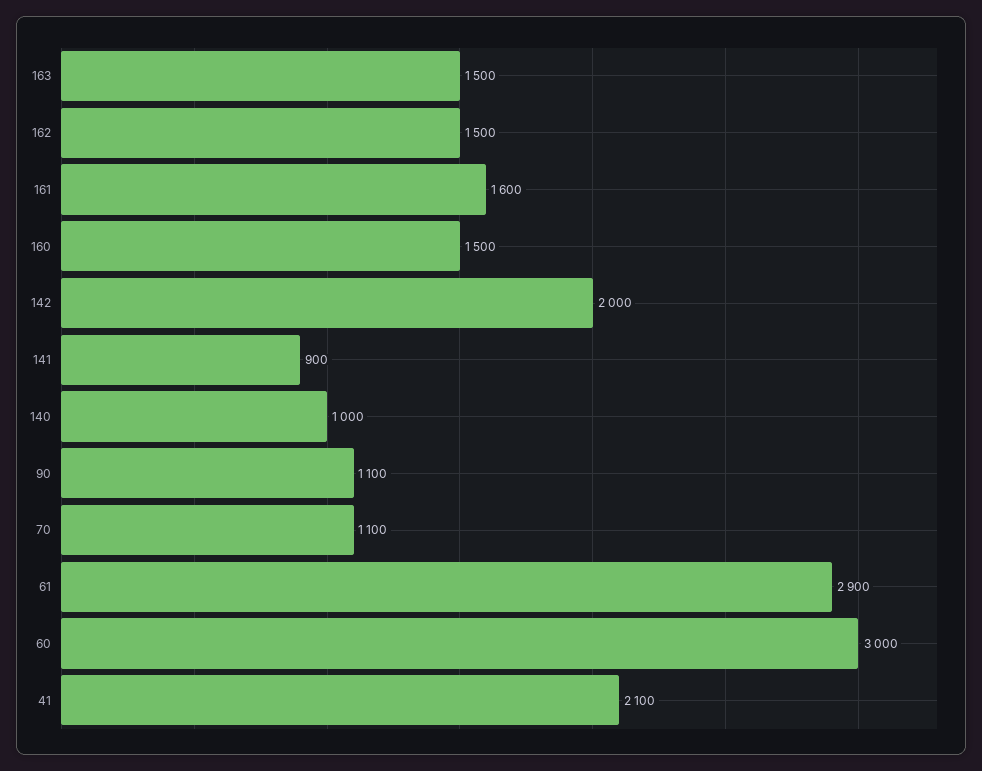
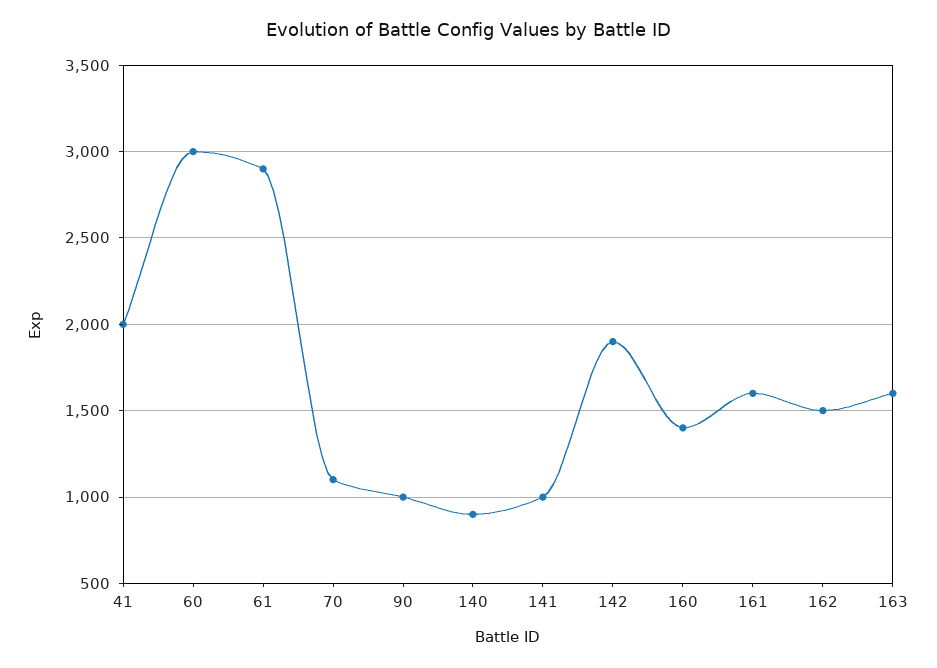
  {
-   "163": 1500,
+   "163": 1600,
    "162": 1500,
    "161": 1600,
-   "160": 1500,
+   "160": 1400,
-   "142": 2000,
+   "142": 1900,
-   "141": 900,
+   "141": 1000,
-   "140": 1000,
+   "140": 900,
-   "90": 1100,
+   "90": 1000,
    "70": 1100,
    "61": 2900,
    "60": 3000,
-   "41": 2100
+   "41": 2000
  }

